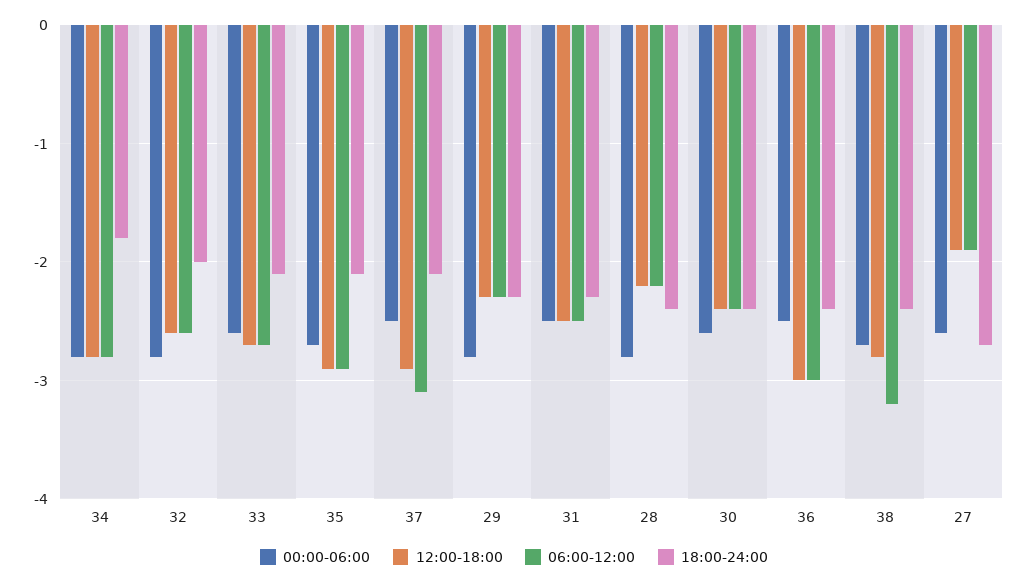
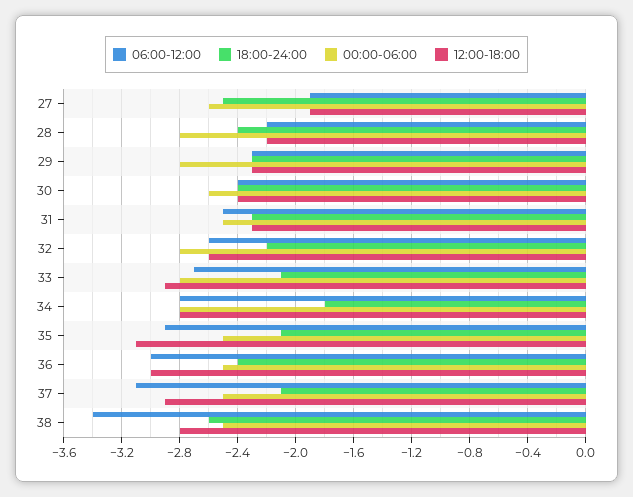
  {
    "00:00-06:00": {
      "34": -2.8,
      "32": -2.8,
-     "33": -2.6,
+     "33": -2.8,
-     "35": -2.7,
+     "35": -2.5,
      "37": -2.5,
      "29": -2.8,
      "31": -2.5,
      "28": -2.8,
      "30": -2.6,
      "36": -2.5,
-     "38": -2.7,
+     "38": -2.5,
      "27": -2.6
    },
    "12:00-18:00": {
      "34": -2.8,
      "32": -2.6,
-     "33": -2.7,
+     "33": -2.9,
-     "35": -2.9,
+     "35": -3.1,
      "37": -2.9,
      "29": -2.3,
-     "31": -2.5,
+     "31": -2.3,
      "28": -2.2,
      "30": -2.4,
      "36": -3,
      "38": -2.8,
      "27": -1.9
    },
    "06:00-12:00": {
      "34": -2.8,
      "32": -2.6,
      "33": -2.7,
      "35": -2.9,
      "37": -3.1,
      "29": -2.3,
      "31": -2.5,
      "28": -2.2,
      "30": -2.4,
      "36": -3,
-     "38": -3.2,
+     "38": -3.4,
      "27": -1.9
    },
    "18:00-24:00": {
      "34": -1.8,
-     "32": -2,
+     "32": -2.2,
      "33": -2.1,
      "35": -2.1,
      "37": -2.1,
      "29": -2.3,
      "31": -2.3,
      "28": -2.4,
      "30": -2.4,
      "36": -2.4,
-     "38": -2.4,
+     "38": -2.6,
-     "27": -2.7
+     "27": -2.5
    }
  }

